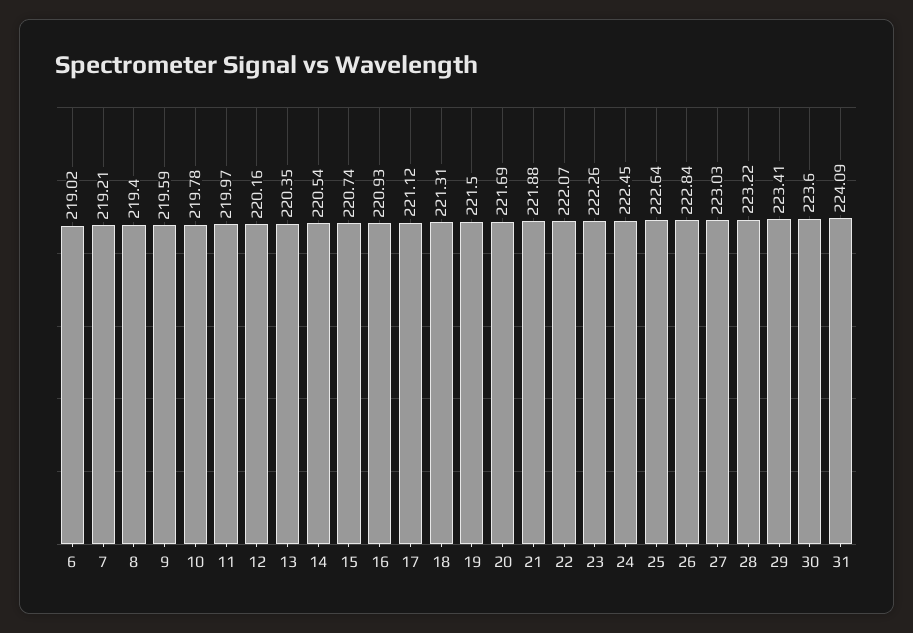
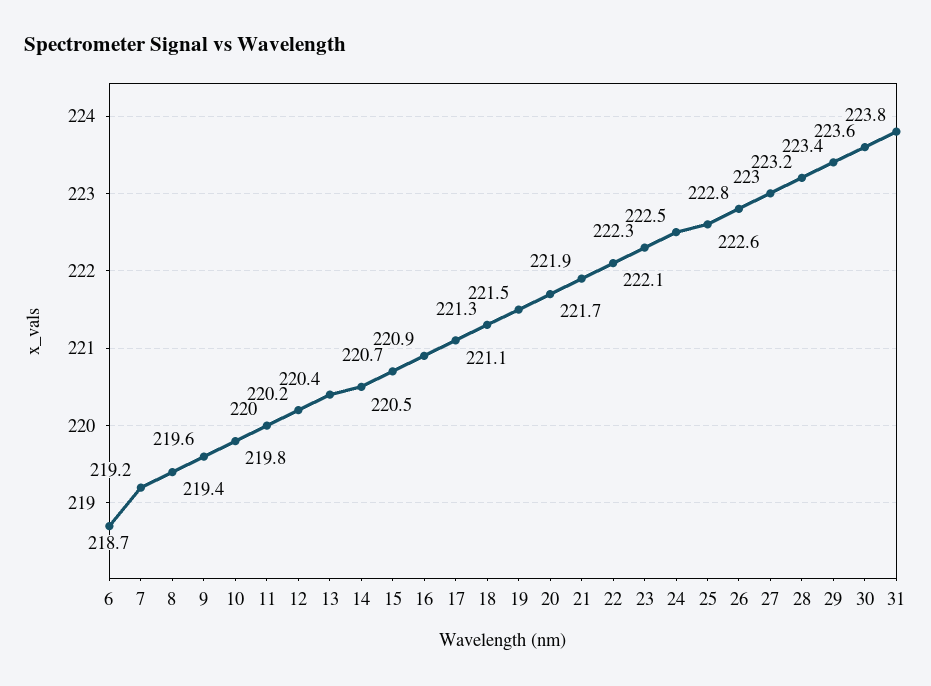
  {
-   "6": 219.02,
+   "6": 218.7,
    "7": 219.21,
    "8": 219.4,
    "9": 219.59,
    "10": 219.78,
    "11": 219.97,
    "12": 220.16,
    "13": 220.35,
    "14": 220.54,
    "15": 220.74,
    "16": 220.93,
    "17": 221.12,
    "18": 221.31,
    "19": 221.5,
    "20": 221.69,
    "21": 221.88,
    "22": 222.07,
    "23": 222.26,
    "24": 222.45,
    "25": 222.64,
    "26": 222.84,
    "27": 223.03,
    "28": 223.22,
    "29": 223.41,
    "30": 223.6,
-   "31": 224.09
+   "31": 223.8
  }

